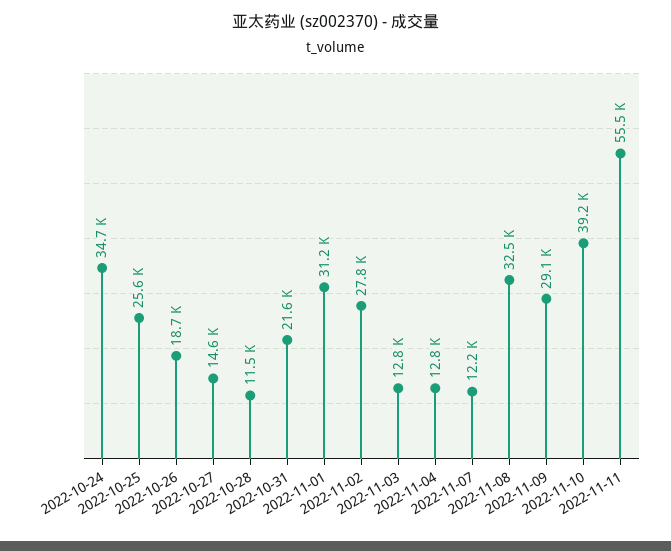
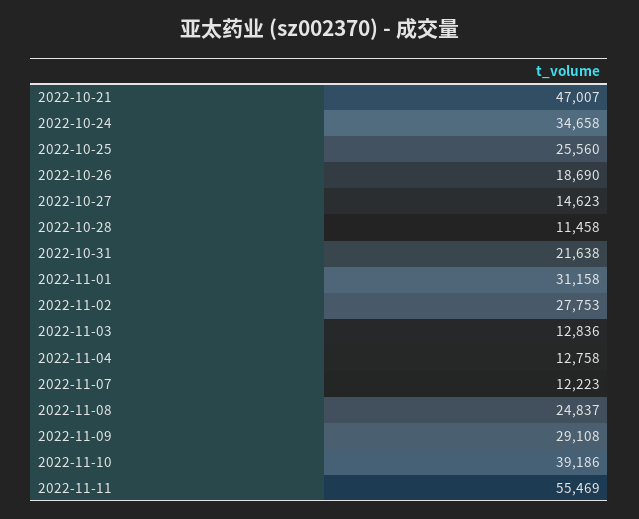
  {
    "2022-10-24": 34658,
    "2022-10-25": 25560,
    "2022-10-26": 18690,
    "2022-10-27": 14623,
    "2022-10-28": 11458,
    "2022-10-31": 21638,
    "2022-11-01": 31158,
    "2022-11-02": 27753,
    "2022-11-03": 12836,
    "2022-11-04": 12758,
    "2022-11-07": 12223,
-   "2022-11-08": 32500,
+   "2022-11-08": 24837,
    "2022-11-09": 29108,
    "2022-11-10": 39186,
-   "2022-11-11": 55469
+   "2022-11-11": 55469,
+   "2022-10-21": 47007
  }

